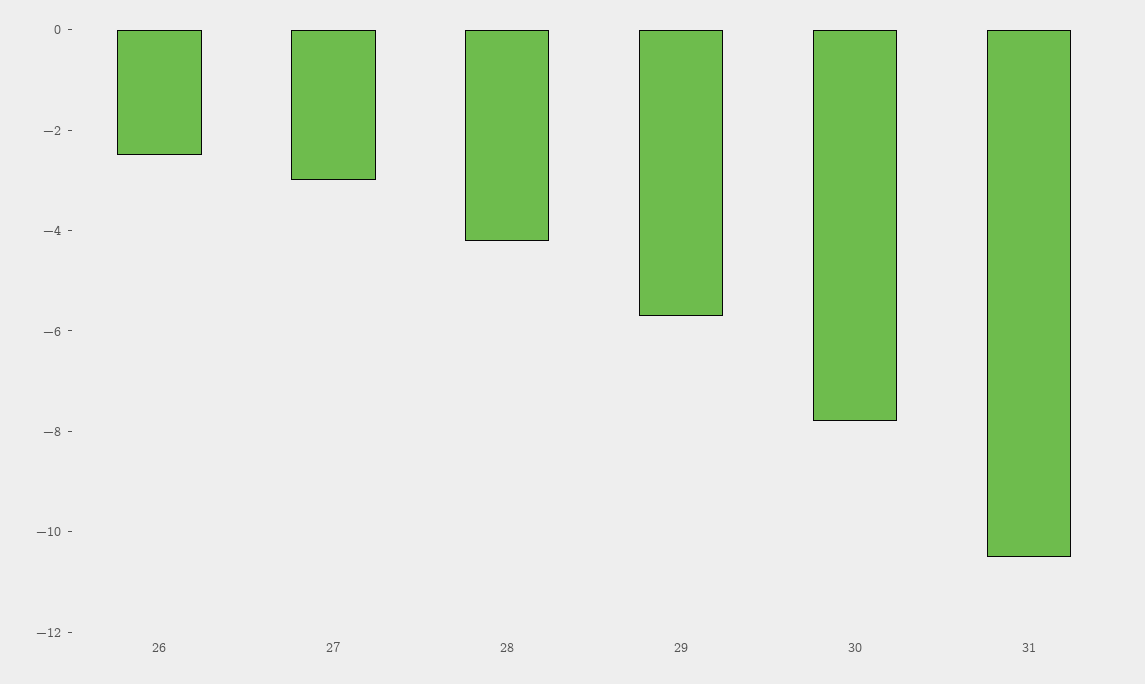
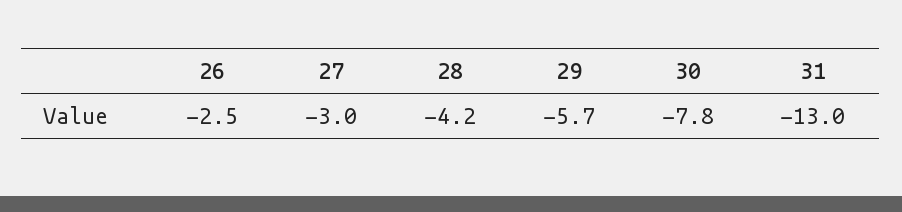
  {
    "26": -2.5,
    "27": -3,
    "28": -4.2,
    "29": -5.7,
    "30": -7.8,
-   "31": -10.5
+   "31": -13
  }

